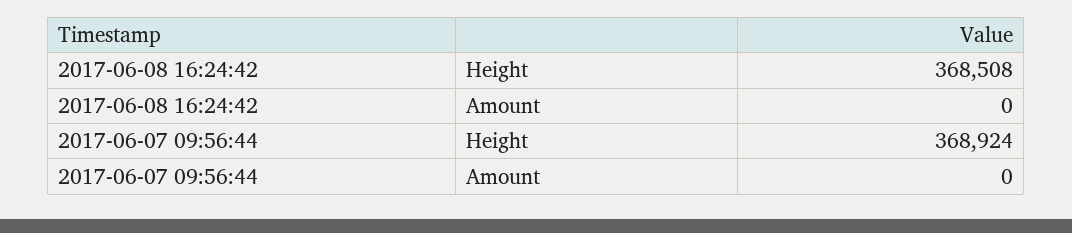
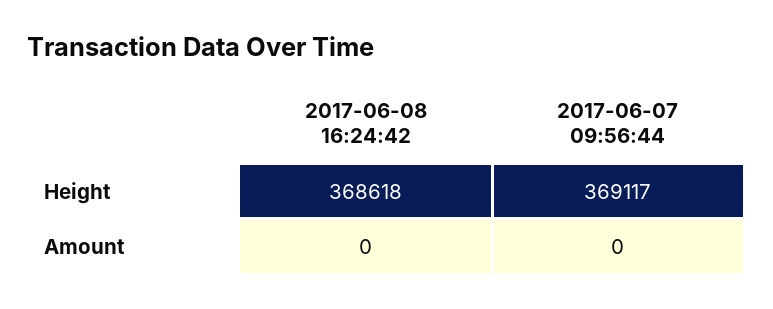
  {
    "2017-06-08 16:24:42": {
-     "Height": 368508,
+     "Height": 368618,
      "Amount": 0
    },
    "2017-06-07 09:56:44": {
-     "Height": 368924,
+     "Height": 369117,
      "Amount": 0
    }
  }

